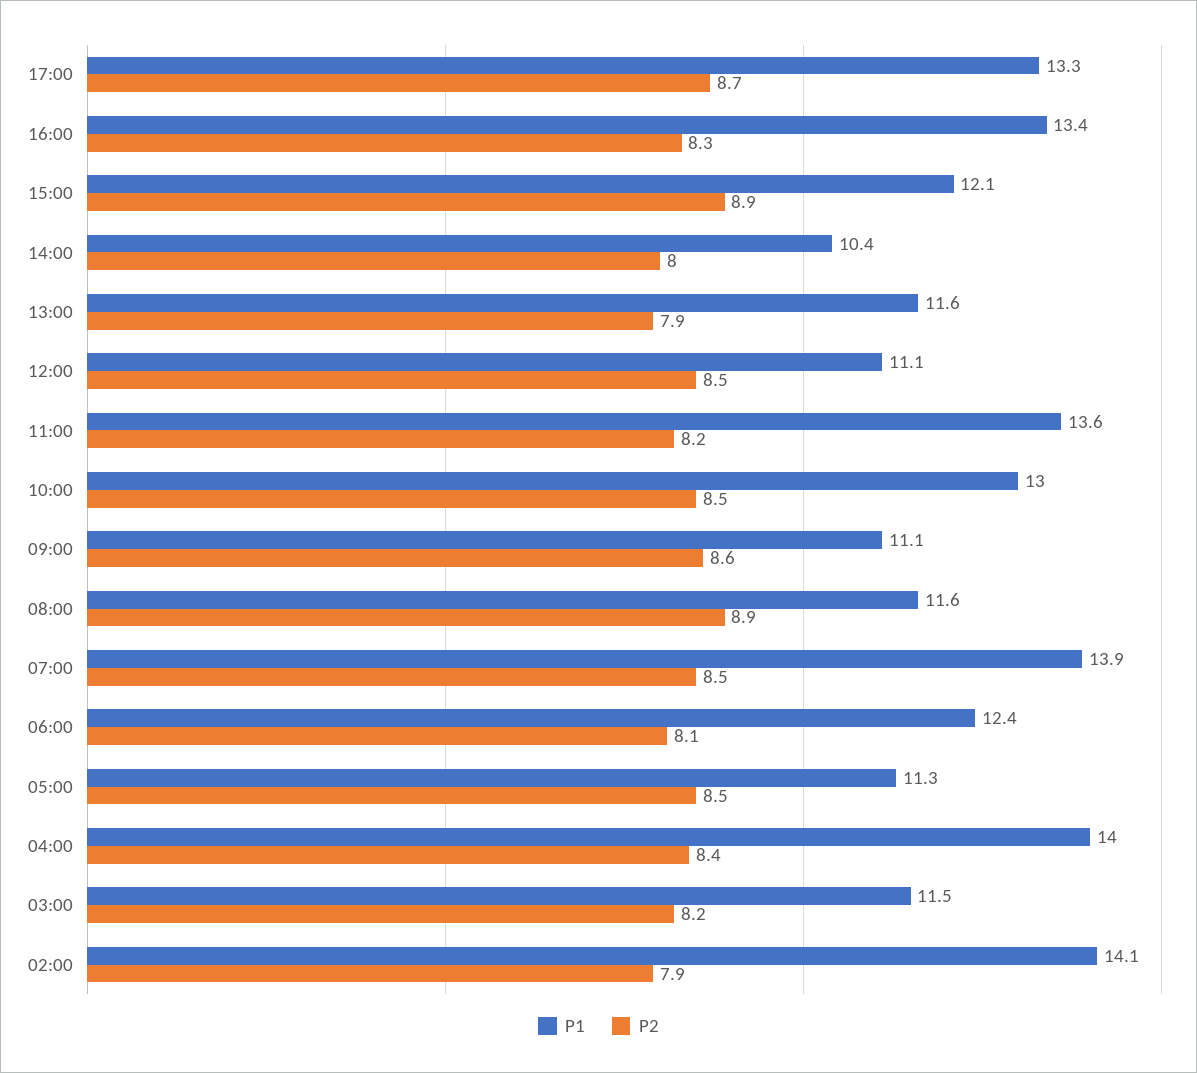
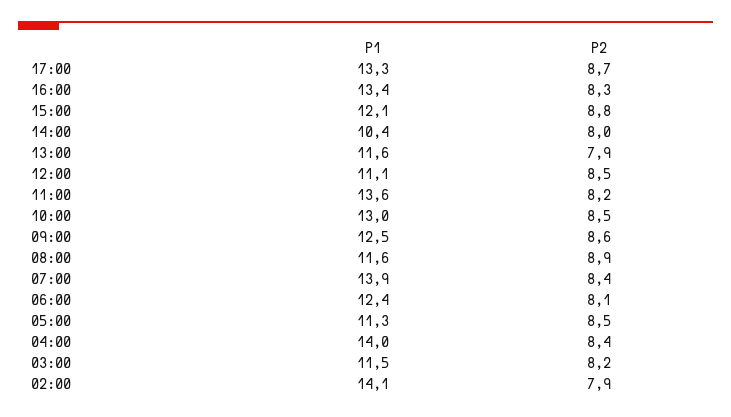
  {
    "P1": {
      "17:00": 13.3,
      "16:00": 13.4,
      "15:00": 12.1,
      "14:00": 10.4,
      "13:00": 11.6,
      "12:00": 11.1,
      "11:00": 13.6,
      "10:00": 13,
-     "09:00": 11.1,
+     "09:00": 12.5,
      "08:00": 11.6,
      "07:00": 13.9,
      "06:00": 12.4,
      "05:00": 11.3,
      "04:00": 14,
      "03:00": 11.5,
      "02:00": 14.1
    },
    "P2": {
      "17:00": 8.7,
      "16:00": 8.3,
-     "15:00": 8.9,
+     "15:00": 8.8,
      "14:00": 8,
      "13:00": 7.9,
      "12:00": 8.5,
      "11:00": 8.2,
      "10:00": 8.5,
      "09:00": 8.6,
      "08:00": 8.9,
-     "07:00": 8.5,
+     "07:00": 8.4,
      "06:00": 8.1,
      "05:00": 8.5,
      "04:00": 8.4,
      "03:00": 8.2,
      "02:00": 7.9
    }
  }

